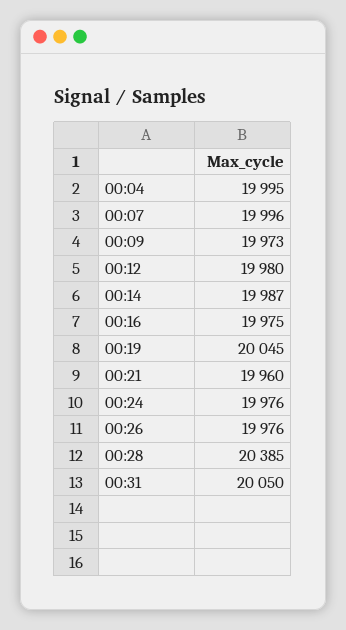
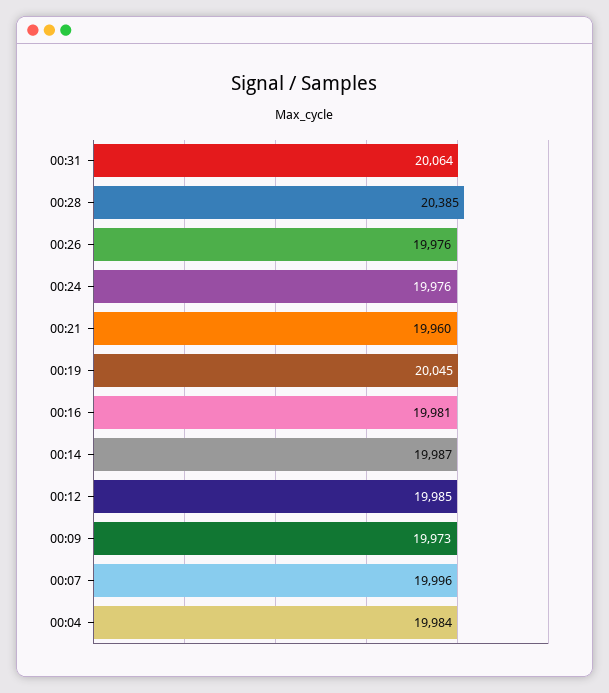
  {
-   "00:04": 19995,
+   "00:04": 19984,
    "00:07": 19996,
    "00:09": 19973,
-   "00:12": 19980,
+   "00:12": 19985,
    "00:14": 19987,
-   "00:16": 19975,
+   "00:16": 19981,
    "00:19": 20045,
    "00:21": 19960,
    "00:24": 19976,
    "00:26": 19976,
    "00:28": 20385,
-   "00:31": 20050
+   "00:31": 20064
  }

